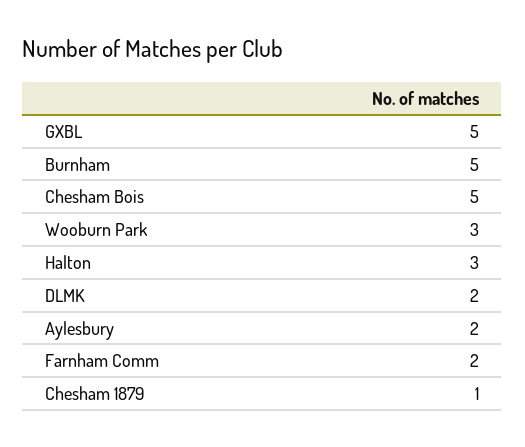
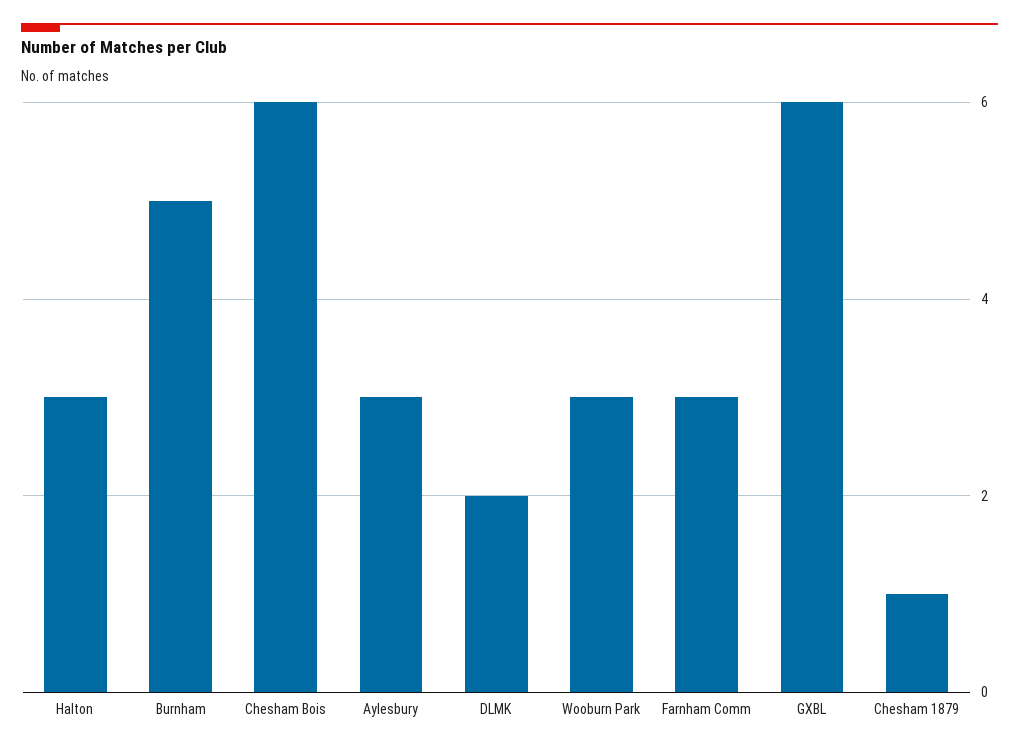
  {
-   "GXBL": 5,
+   "GXBL": 6,
    "Burnham": 5,
-   "Chesham Bois": 5,
+   "Chesham Bois": 6,
    "Wooburn Park": 3,
    "Halton": 3,
    "DLMK": 2,
-   "Aylesbury": 2,
+   "Aylesbury": 3,
-   "Farnham Comm": 2,
+   "Farnham Comm": 3,
    "Chesham 1879": 1
  }

